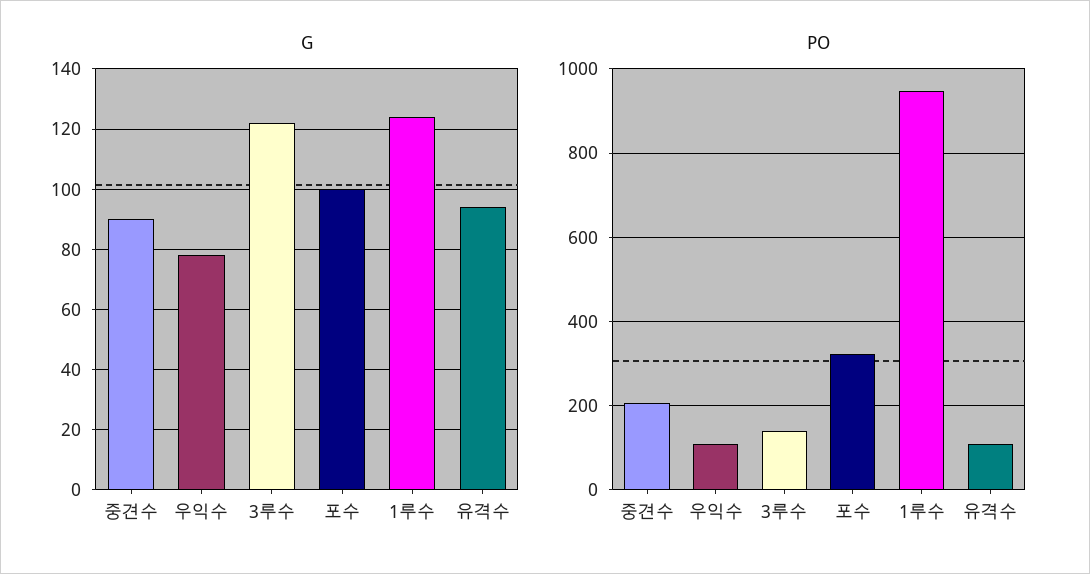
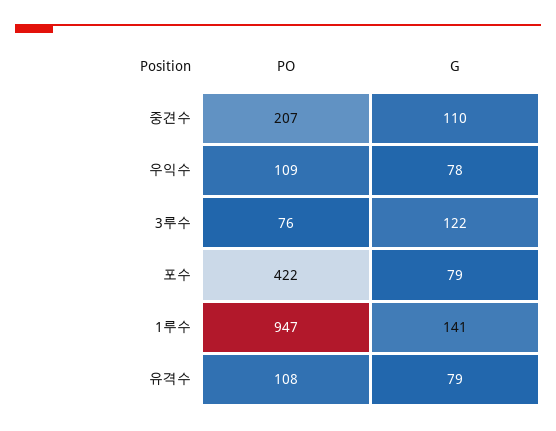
  {
    "G": {
-     "중견수": 90,
+     "중견수": 110,
      "우익수": 78,
      "3루수": 122,
-     "포수": 100,
+     "포수": 79,
-     "1루수": 125,
+     "1루수": 141,
-     "유격수": 95
+     "유격수": 79
    },
    "PO": {
      "중견수": 207,
      "우익수": 109,
-     "3루수": 140,
+     "3루수": 76,
-     "포수": 320,
+     "포수": 422,
      "1루수": 947,
      "유격수": 108
    }
  }

